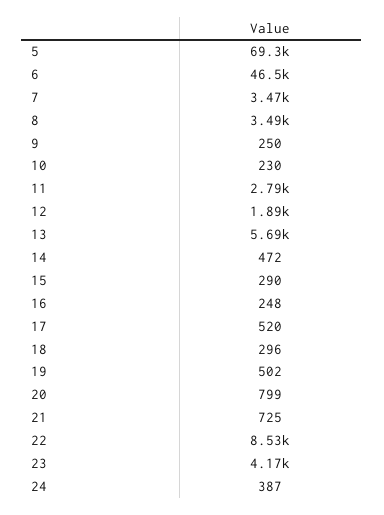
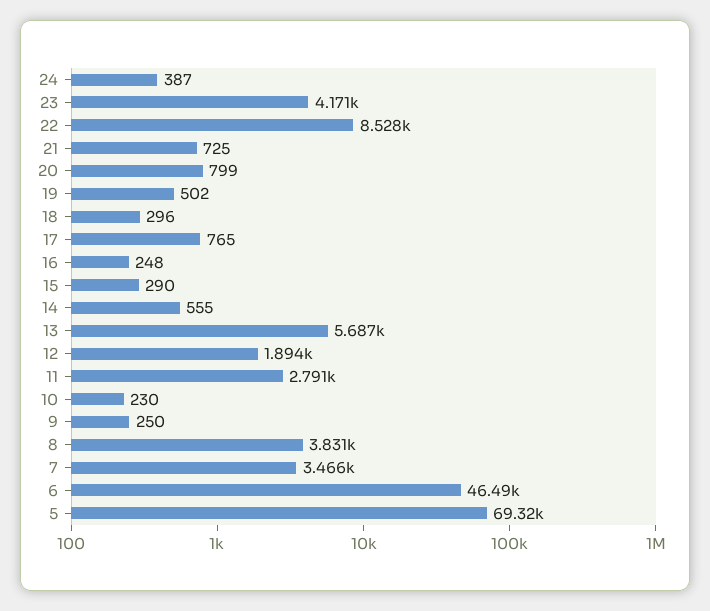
  {
    "5": 69320,
    "6": 46490,
    "7": 3466,
-   "8": 3490,
+   "8": 3831,
    "9": 250,
    "10": 230,
    "11": 2791,
    "12": 1894,
    "13": 5687,
-   "14": 472,
+   "14": 555,
    "15": 290,
    "16": 248,
-   "17": 520,
+   "17": 765,
    "18": 296,
    "19": 502,
    "20": 799,
    "21": 725,
    "22": 8528,
    "23": 4171,
    "24": 387
  }

